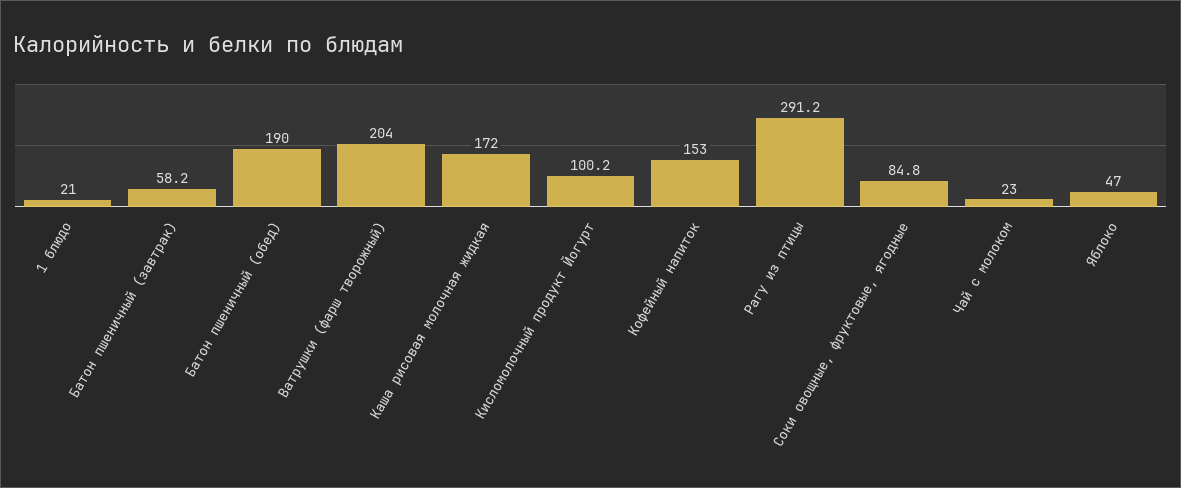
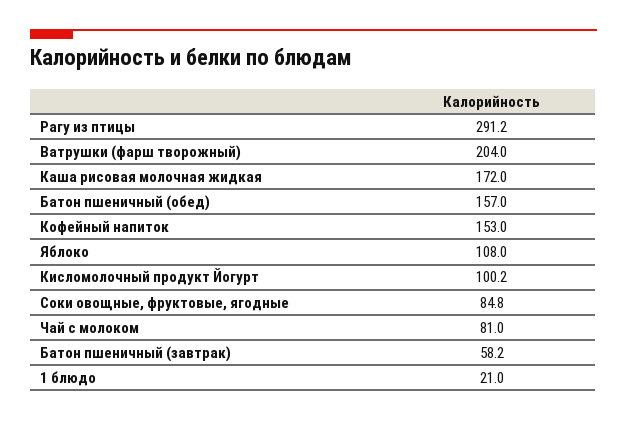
  {
    "1 блюдо": 21,
    "Батон пшеничный (завтрак)": 58.2,
-   "Батон пшеничный (обед)": 190,
+   "Батон пшеничный (обед)": 157,
    "Ватрушки (фарш творожный)": 204,
    "Каша рисовая молочная жидкая": 172,
    "Кисломолочный продукт Йогурт": 100.2,
    "Кофейный напиток": 153,
    "Рагу из птицы": 291.2,
    "Соки овощные, фруктовые, ягодные": 84.8,
-   "Чай с молоком": 23,
+   "Чай с молоком": 81,
-   "Яблоко": 47
+   "Яблоко": 108
  }

